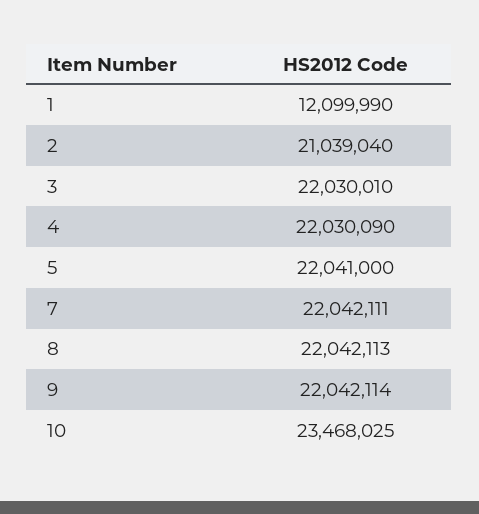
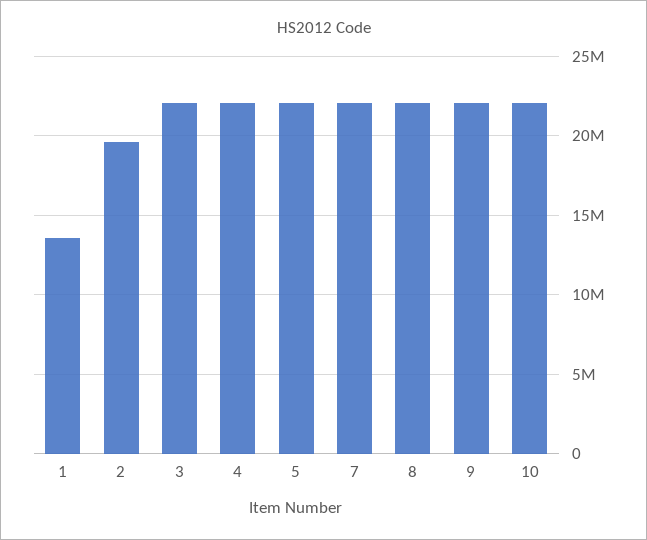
  {
-   "1": 12099990,
+   "1": 13500000,
-   "2": 21039040,
+   "2": 19500000,
    "3": 22030010,
    "4": 22030090,
    "5": 22041000,
    "7": 22042111,
    "8": 22042113,
    "9": 22042114,
-   "10": 23468025
+   "10": 22000000
  }

